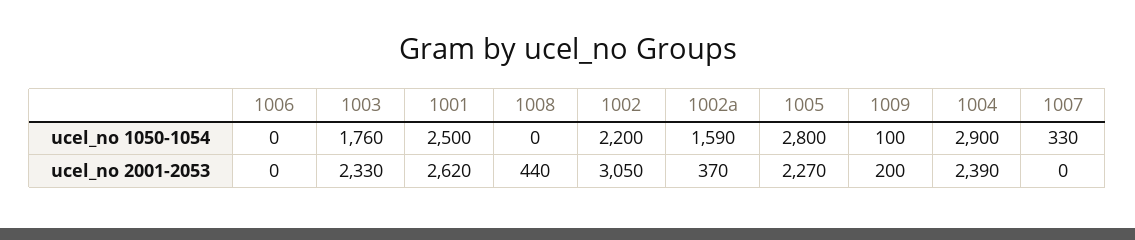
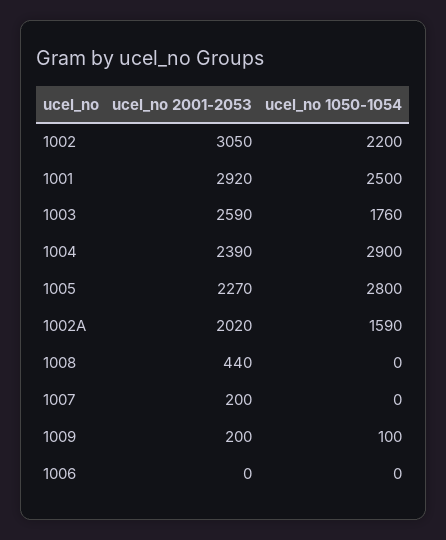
  {
    "1006": {
      "ucel_no 1050-1054": 0,
      "ucel_no 2001-2053": 0
    },
    "1003": {
      "ucel_no 1050-1054": 1760,
-     "ucel_no 2001-2053": 2330
+     "ucel_no 2001-2053": 2590
    },
    "1001": {
      "ucel_no 1050-1054": 2500,
-     "ucel_no 2001-2053": 2620
+     "ucel_no 2001-2053": 2920
    },
    "1008": {
      "ucel_no 1050-1054": 0,
      "ucel_no 2001-2053": 440
    },
    "1002": {
      "ucel_no 1050-1054": 2200,
      "ucel_no 2001-2053": 3050
    },
    "1002a": {
      "ucel_no 1050-1054": 1590,
-     "ucel_no 2001-2053": 370
+     "ucel_no 2001-2053": 2020
    },
    "1005": {
      "ucel_no 1050-1054": 2800,
      "ucel_no 2001-2053": 2270
    },
    "1009": {
      "ucel_no 1050-1054": 100,
      "ucel_no 2001-2053": 200
    },
    "1004": {
      "ucel_no 1050-1054": 2900,
      "ucel_no 2001-2053": 2390
    },
    "1007": {
-     "ucel_no 1050-1054": 330,
+     "ucel_no 1050-1054": 0,
-     "ucel_no 2001-2053": 0
+     "ucel_no 2001-2053": 200
    }
  }

